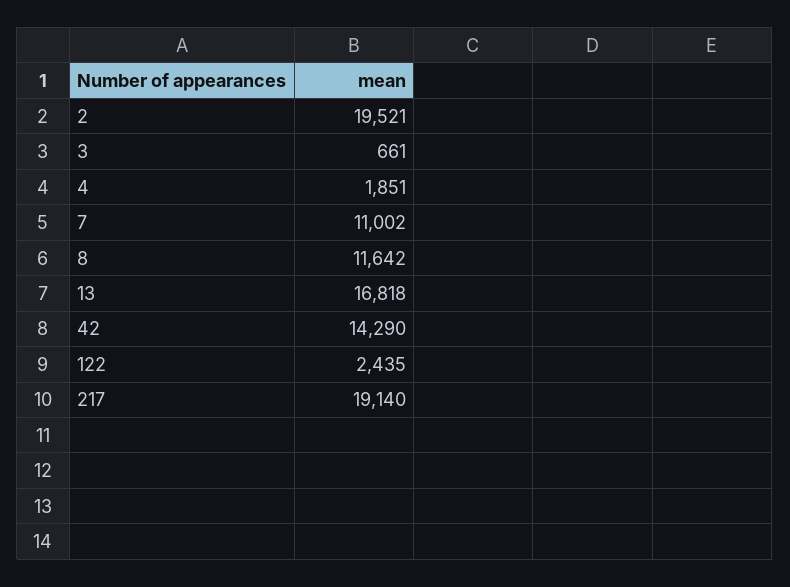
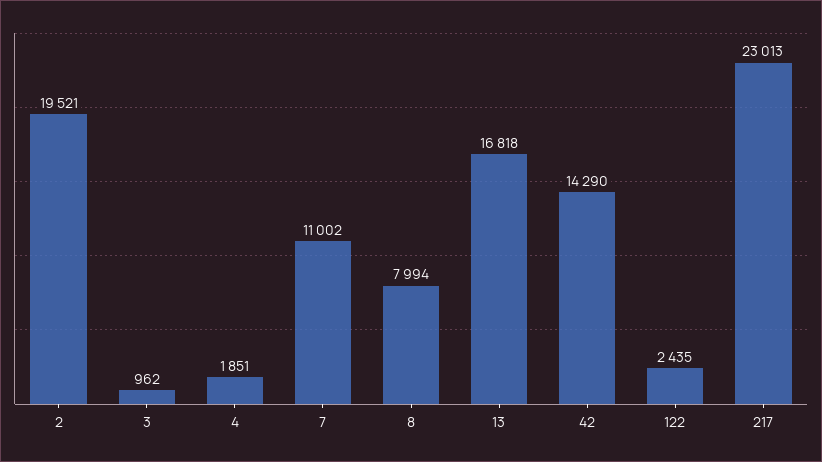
  {
    "2": 19521,
-   "3": 661,
+   "3": 962,
    "4": 1851,
    "7": 11002,
-   "8": 11642,
+   "8": 7994,
    "13": 16818,
    "42": 14290,
    "122": 2435,
-   "217": 19140
+   "217": 23013
  }

